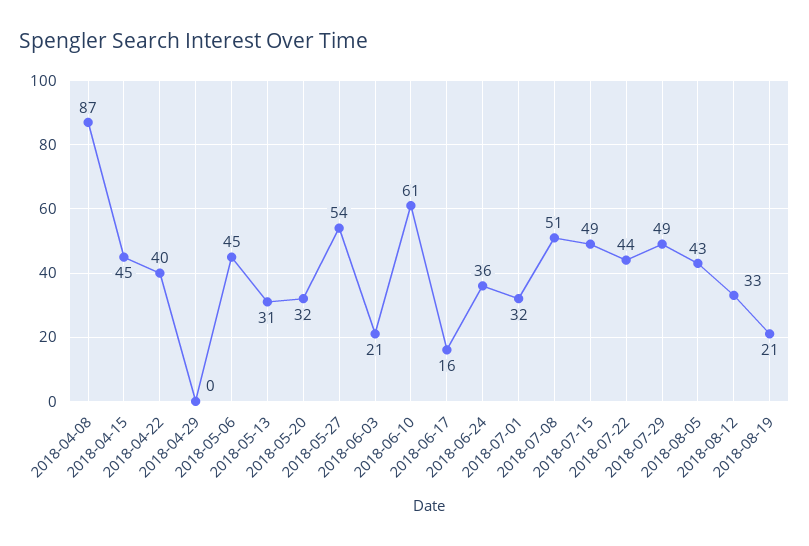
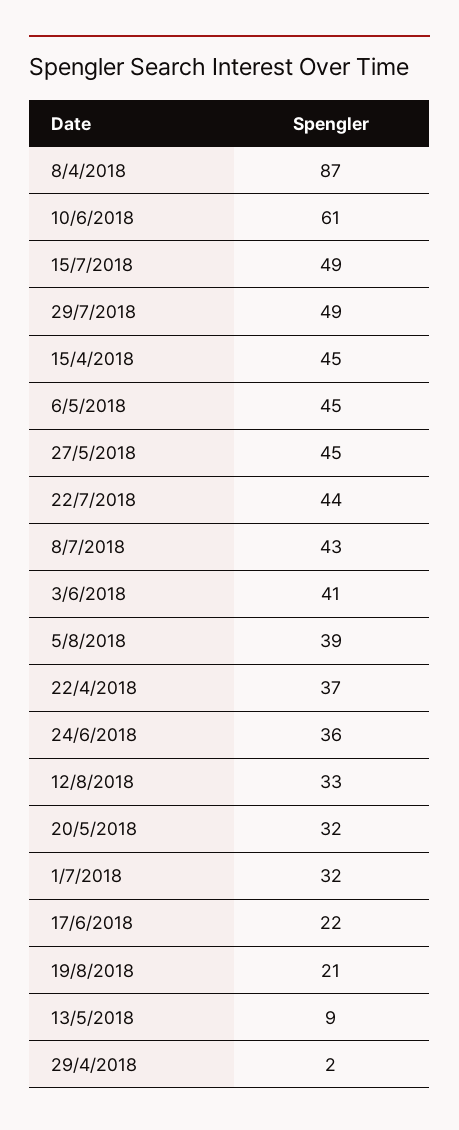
  {
    "2018-04-08": 87,
    "2018-04-15": 45,
-   "2018-04-22": 40,
+   "2018-04-22": 37,
-   "2018-04-29": 0,
+   "2018-04-29": 2,
    "2018-05-06": 45,
-   "2018-05-13": 31,
+   "2018-05-13": 9,
    "2018-05-20": 32,
-   "2018-05-27": 54,
+   "2018-05-27": 45,
-   "2018-06-03": 21,
+   "2018-06-03": 41,
    "2018-06-10": 61,
-   "2018-06-17": 16,
+   "2018-06-17": 22,
    "2018-06-24": 36,
    "2018-07-01": 32,
-   "2018-07-08": 51,
+   "2018-07-08": 43,
    "2018-07-15": 49,
    "2018-07-22": 44,
    "2018-07-29": 49,
-   "2018-08-05": 43,
+   "2018-08-05": 39,
    "2018-08-12": 33,
    "2018-08-19": 21
  }

